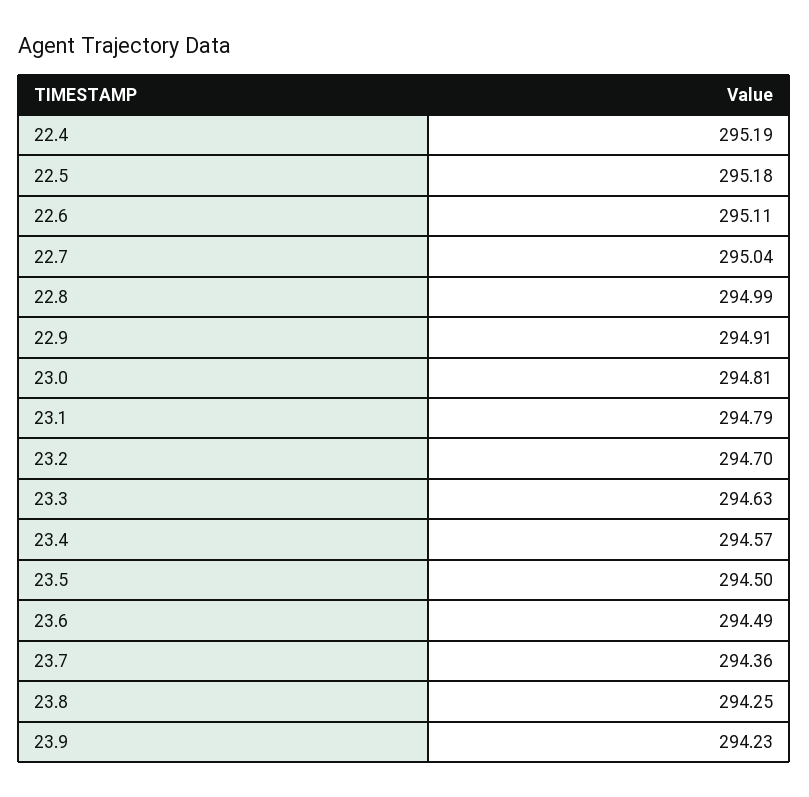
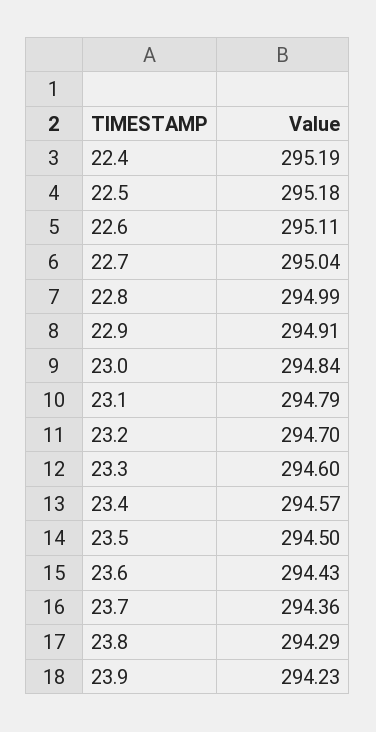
  {
    "22.4": 295.19,
    "22.5": 295.18,
    "22.6": 295.11,
    "22.7": 295.04,
    "22.8": 294.99,
    "22.9": 294.91,
-   "23.0": 294.81,
+   "23.0": 294.84,
    "23.1": 294.79,
    "23.2": 294.7,
-   "23.3": 294.63,
+   "23.3": 294.6,
    "23.4": 294.57,
    "23.5": 294.5,
-   "23.6": 294.49,
+   "23.6": 294.43,
    "23.7": 294.36,
-   "23.8": 294.25,
+   "23.8": 294.29,
    "23.9": 294.23
  }

